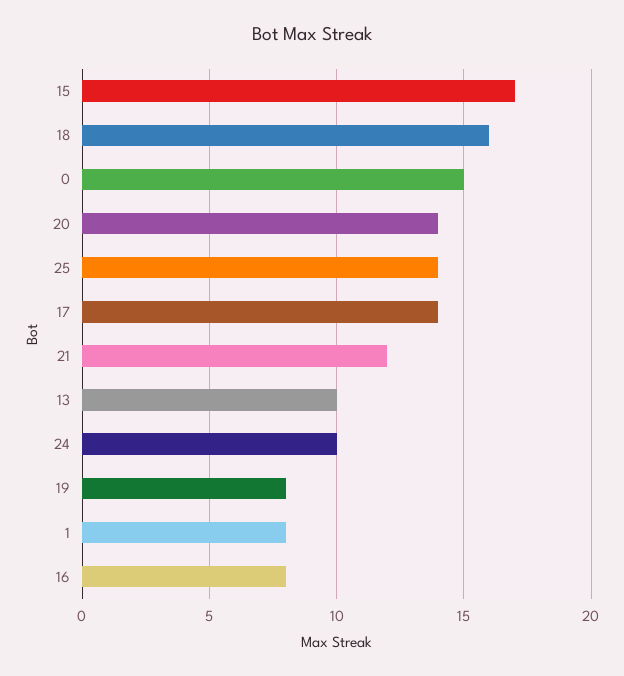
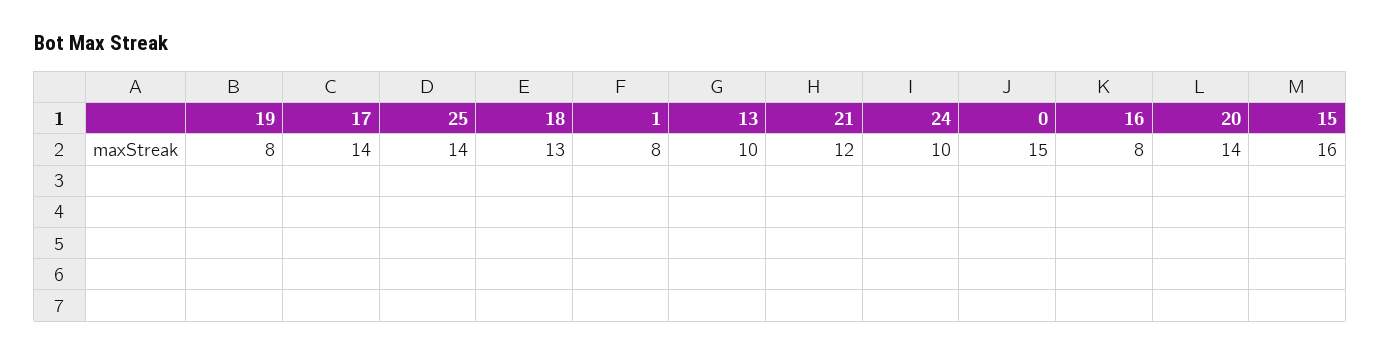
  {
-   "15": 17,
+   "15": 16,
-   "18": 16,
+   "18": 13,
    "0": 15,
    "20": 14,
    "25": 14,
    "17": 14,
    "21": 12,
    "13": 10,
    "24": 10,
    "19": 8,
    "1": 8,
    "16": 8
  }

